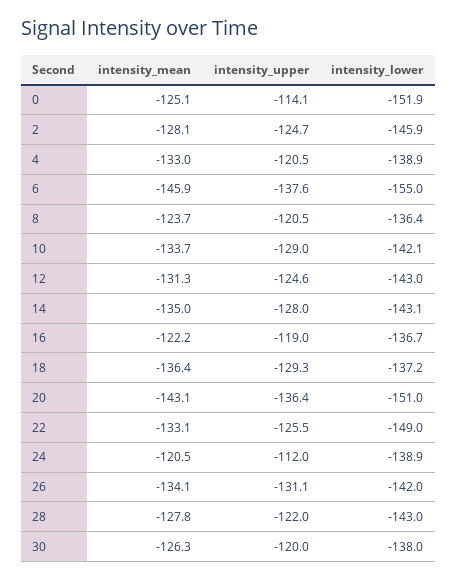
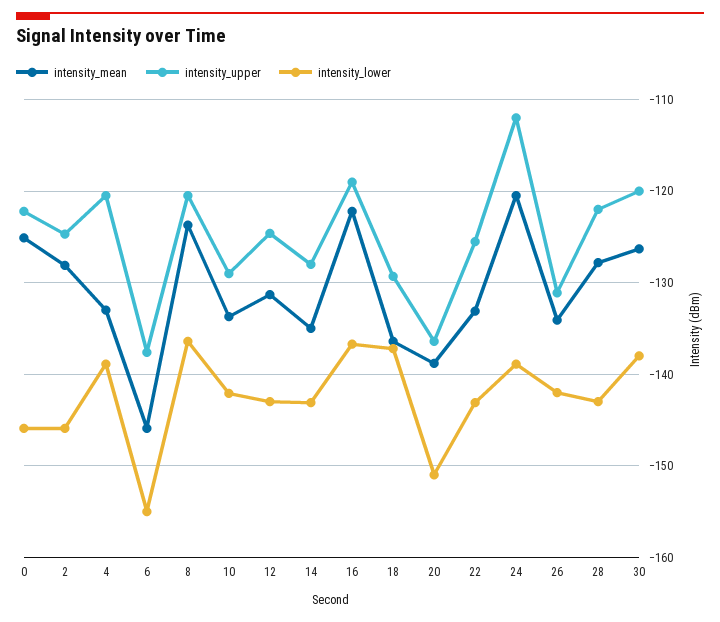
  {
    "intensity_mean": {
      "0": -125.1,
      "2": -128.1,
      "4": -133,
      "6": -145.9,
      "8": -123.7,
      "10": -133.7,
      "12": -131.3,
      "14": -135,
      "16": -122.2,
      "18": -136.4,
-     "20": -143.1,
+     "20": -139,
      "22": -133.1,
      "24": -120.5,
      "26": -134.1,
      "28": -127.8,
      "30": -126.3
    },
    "intensity_upper": {
-     "0": -114.1,
+     "0": -122,
      "2": -124.7,
      "4": -120.5,
      "6": -137.6,
      "8": -120.5,
      "10": -129,
      "12": -124.6,
      "14": -128,
      "16": -119,
      "18": -129.3,
      "20": -136.4,
      "22": -125.5,
      "24": -112,
      "26": -131.1,
      "28": -122,
      "30": -120
    },
    "intensity_lower": {
-     "0": -151.9,
+     "0": -146,
      "2": -145.9,
      "4": -138.9,
      "6": -155,
      "8": -136.4,
      "10": -142.1,
      "12": -143,
      "14": -143.1,
      "16": -136.7,
      "18": -137.2,
      "20": -151,
-     "22": -149,
+     "22": -143,
      "24": -138.9,
      "26": -142,
      "28": -143,
      "30": -138
    }
  }

